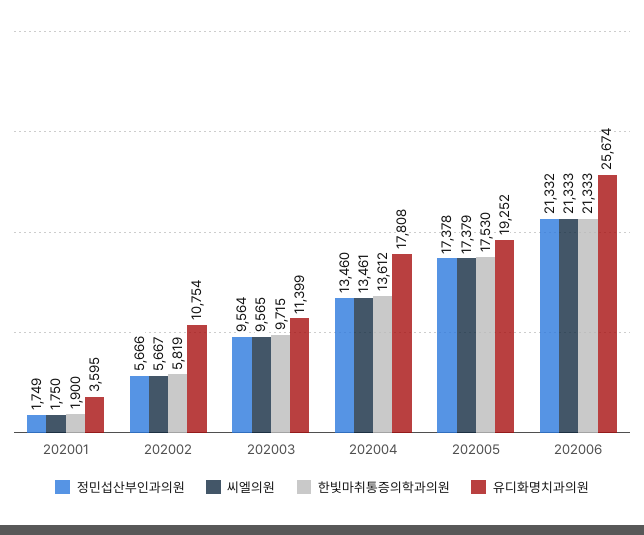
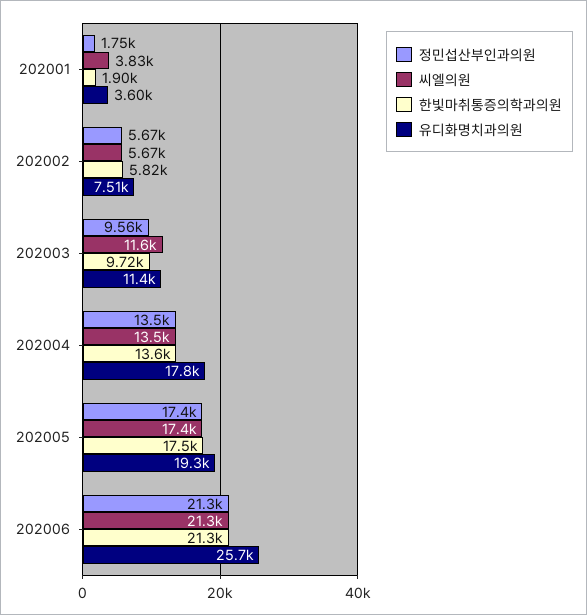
  {
    "정민섭산부인과의원": {
      "202001": 1749,
      "202002": 5666,
      "202003": 9564,
      "202004": 13460,
      "202005": 17378,
      "202006": 21332
    },
    "씨엘의원": {
-     "202001": 1750,
+     "202001": 3830,
      "202002": 5667,
-     "202003": 9565,
+     "202003": 11600,
      "202004": 13461,
      "202005": 17379,
      "202006": 21333
    },
    "한빛마취통증의학과의원": {
      "202001": 1900,
      "202002": 5819,
      "202003": 9715,
      "202004": 13612,
      "202005": 17530,
      "202006": 21333
    },
    "유디화명치과의원": {
      "202001": 3595,
-     "202002": 10754,
+     "202002": 7510,
      "202003": 11399,
      "202004": 17808,
      "202005": 19252,
      "202006": 25674
    }
  }

